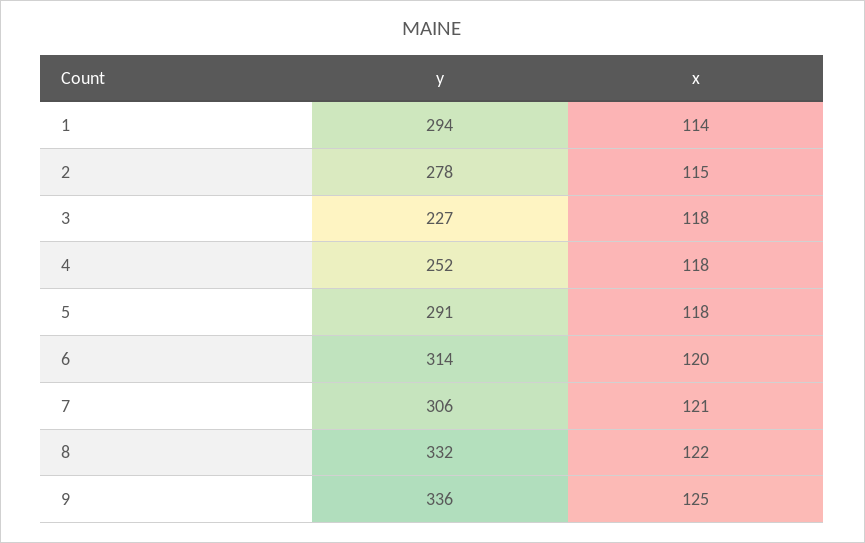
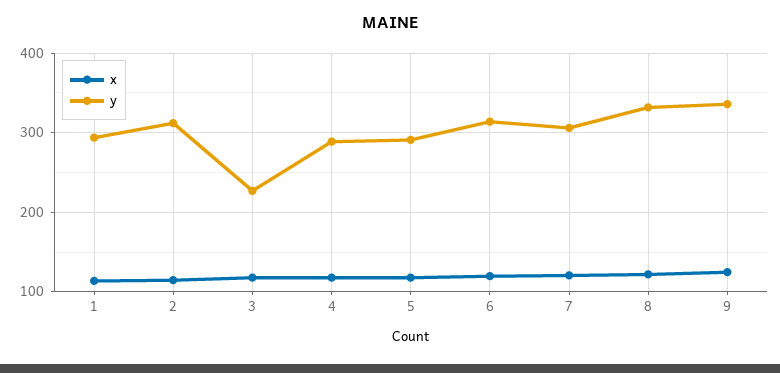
  {
    "y": {
      "1": 294,
-     "2": 278,
+     "2": 310,
      "3": 227,
-     "4": 252,
+     "4": 290,
      "5": 291,
      "6": 314,
      "7": 306,
      "8": 332,
      "9": 336
    },
    "x": {
      "1": 114,
      "2": 115,
      "3": 118,
      "4": 118,
      "5": 118,
      "6": 120,
      "7": 121,
      "8": 122,
      "9": 125
    }
  }

